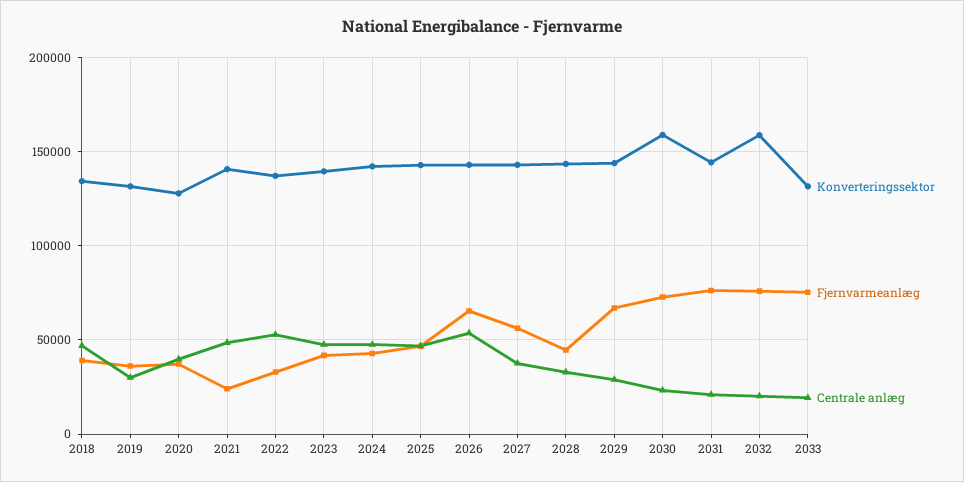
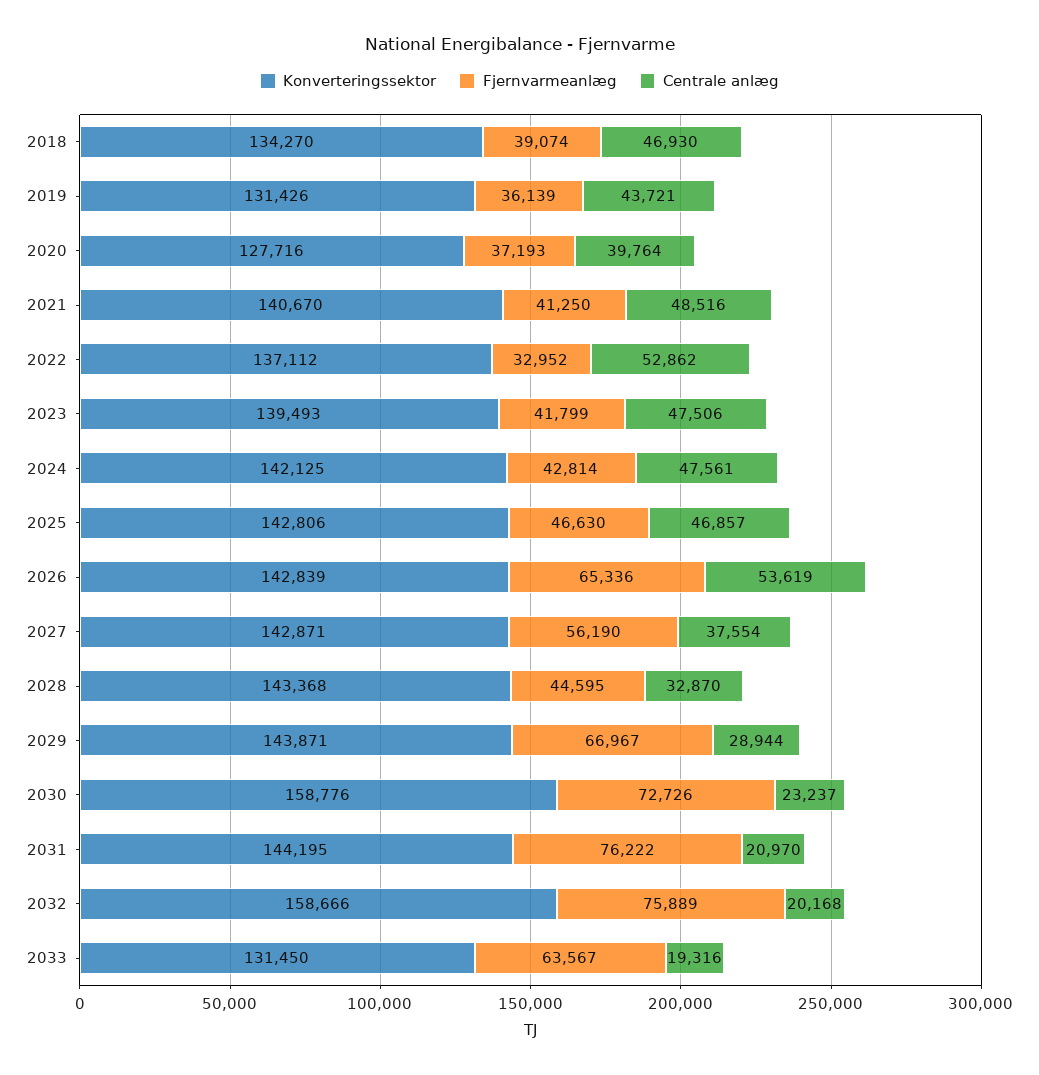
  {
    "Konverteringssektor": {
      "2018": 134270,
      "2019": 131426,
      "2020": 127716,
      "2021": 140670,
      "2022": 137112,
      "2023": 139493,
      "2024": 142125,
      "2025": 142806,
      "2026": 142839,
      "2027": 142871,
      "2028": 143368,
      "2029": 143871,
      "2030": 158776,
      "2031": 144195,
      "2032": 158666,
      "2033": 131450
    },
    "Fjernvarmeanlæg": {
      "2018": 39074,
      "2019": 36139,
      "2020": 37193,
-     "2021": 25000,
+     "2021": 41250,
      "2022": 32952,
      "2023": 41799,
      "2024": 42814,
      "2025": 46630,
      "2026": 65336,
      "2027": 56190,
      "2028": 44595,
      "2029": 66967,
      "2030": 72726,
      "2031": 76222,
      "2032": 75889,
-     "2033": 75000
+     "2033": 63567
    },
    "Centrale anlæg": {
      "2018": 46930,
-     "2019": 30000,
+     "2019": 43721,
      "2020": 39764,
      "2021": 48516,
      "2022": 52862,
      "2023": 47506,
      "2024": 47561,
      "2025": 46857,
      "2026": 53619,
      "2027": 37554,
      "2028": 32870,
      "2029": 28944,
      "2030": 23237,
      "2031": 20970,
      "2032": 20168,
      "2033": 19316
    }
  }

